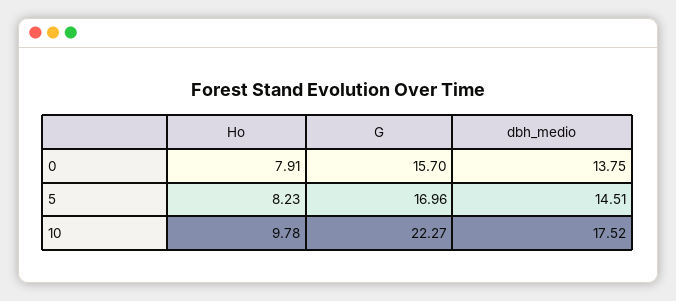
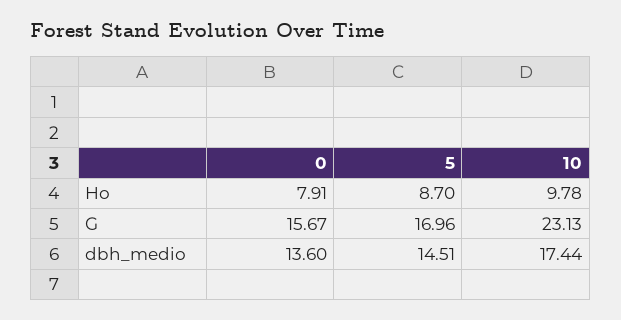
  {
    "Ho": {
      "0": 7.91,
-     "5": 8.23,
+     "5": 8.7,
      "10": 9.78
    },
    "G": {
-     "0": 15.7,
+     "0": 15.67,
      "5": 16.96,
-     "10": 22.27
+     "10": 23.13
    },
    "dbh_medio": {
-     "0": 13.75,
+     "0": 13.6,
      "5": 14.51,
-     "10": 17.52
+     "10": 17.44
    }
  }

